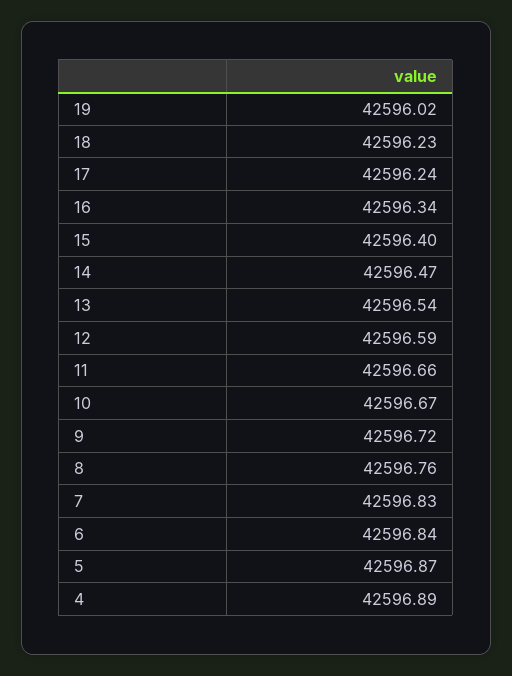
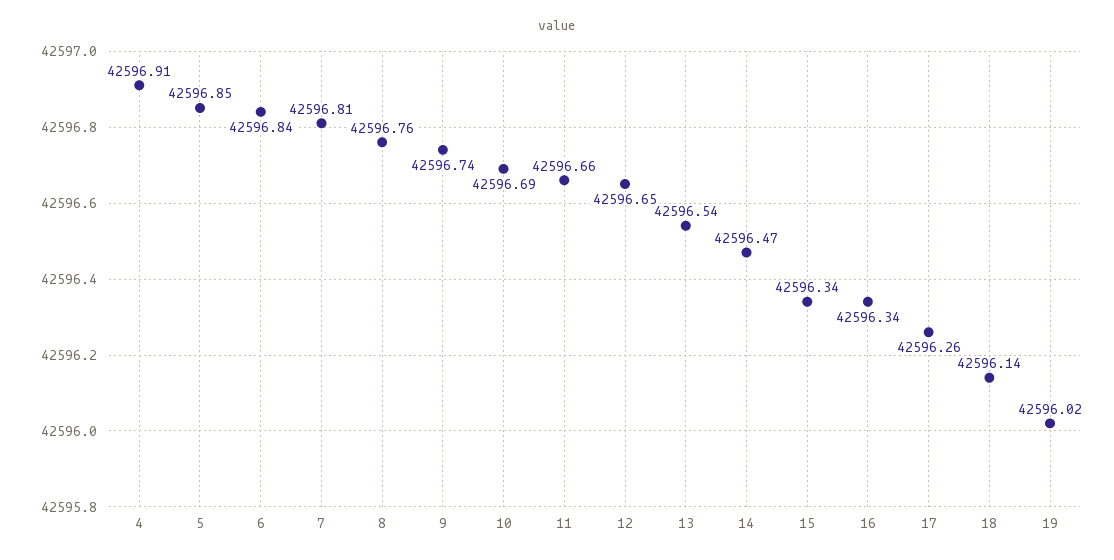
  {
    "19": 42596.02,
-   "18": 42596.23,
+   "18": 42596.14,
-   "17": 42596.24,
+   "17": 42596.26,
    "16": 42596.34,
-   "15": 42596.4,
+   "15": 42596.34,
    "14": 42596.47,
    "13": 42596.54,
-   "12": 42596.59,
+   "12": 42596.65,
    "11": 42596.66,
-   "10": 42596.67,
+   "10": 42596.69,
-   "9": 42596.72,
+   "9": 42596.74,
    "8": 42596.76,
-   "7": 42596.83,
+   "7": 42596.81,
    "6": 42596.84,
-   "5": 42596.87,
+   "5": 42596.85,
-   "4": 42596.89
+   "4": 42596.91
  }

